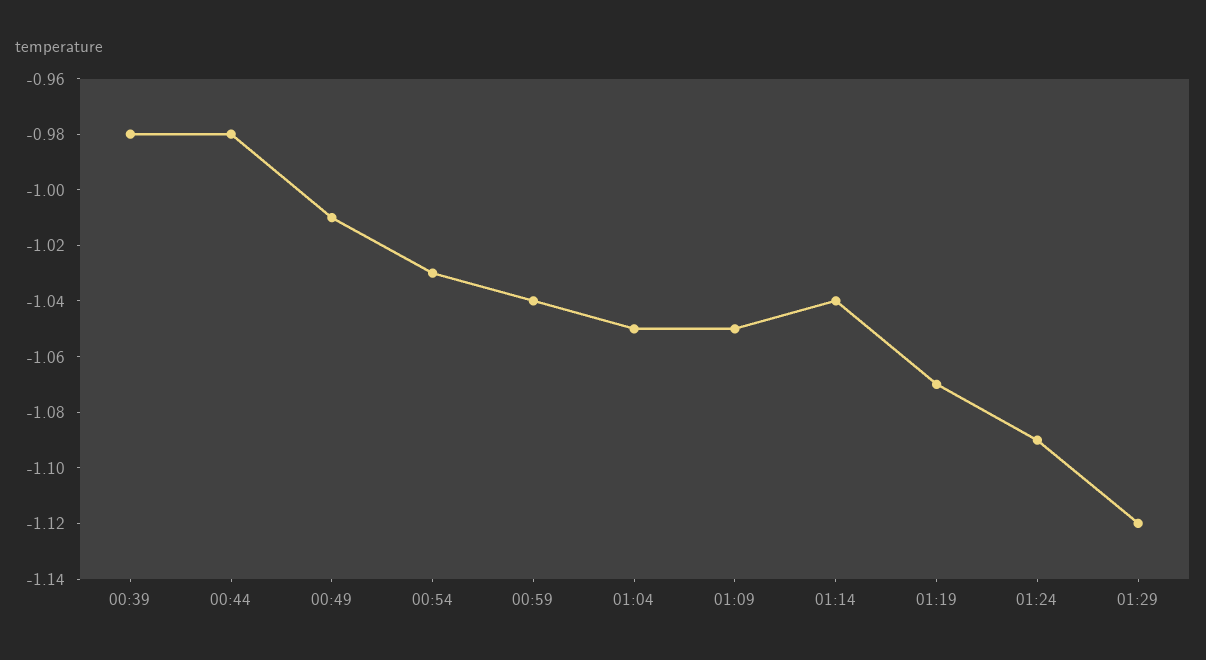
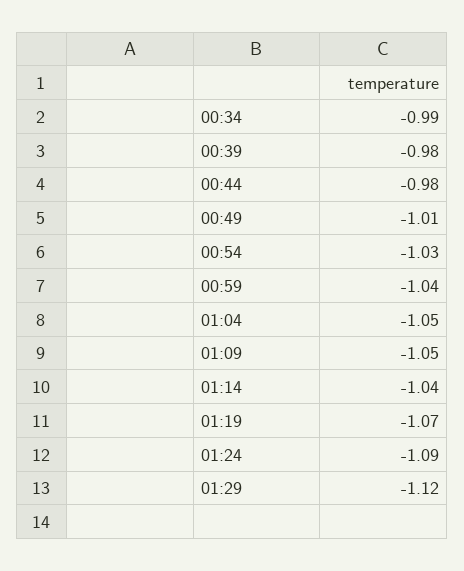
  {
    "00:39": -0.98,
    "00:44": -0.98,
    "00:49": -1.01,
    "00:54": -1.03,
    "00:59": -1.04,
    "01:04": -1.05,
    "01:09": -1.05,
    "01:14": -1.04,
    "01:19": -1.07,
    "01:24": -1.09,
-   "01:29": -1.12
+   "01:29": -1.12,
+   "00:34": -0.99
  }

